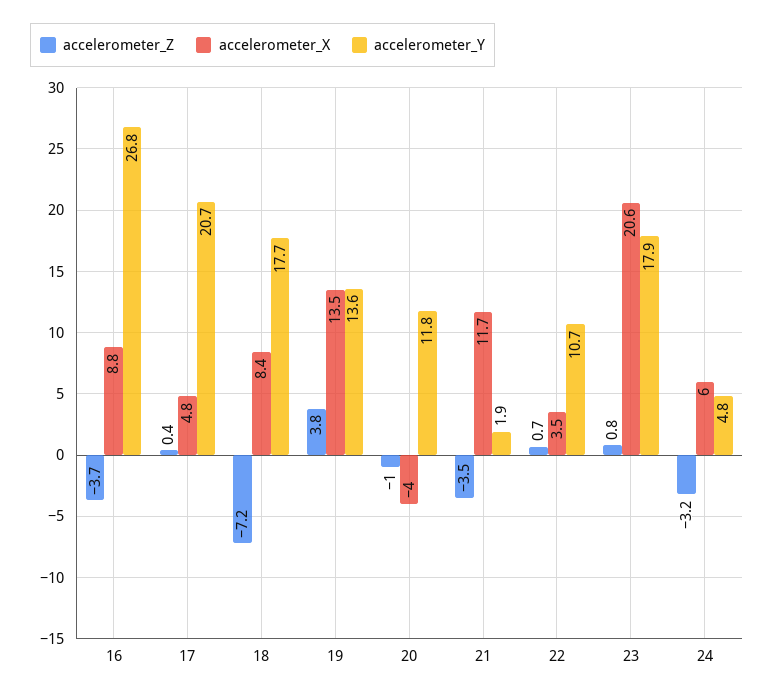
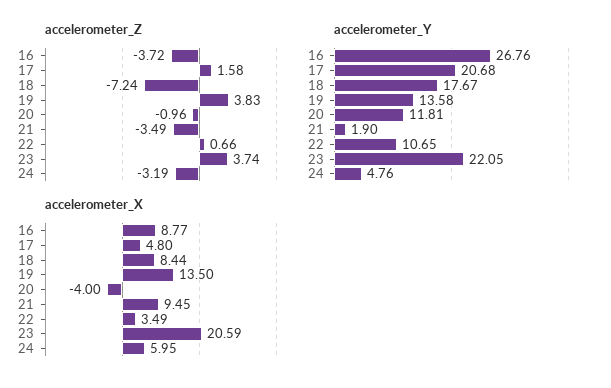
  {
    "accelerometer_Z": {
      "16": -3.72,
-     "17": 0.4,
+     "17": 1.58,
      "18": -7.24,
      "19": 3.83,
      "20": -0.96,
      "21": -3.49,
      "22": 0.66,
-     "23": 0.8,
+     "23": 3.74,
      "24": -3.19
    },
    "accelerometer_X": {
      "16": 8.77,
      "17": 4.8,
      "18": 8.44,
      "19": 13.5,
      "20": -4,
-     "21": 11.7,
+     "21": 9.45,
      "22": 3.49,
      "23": 20.59,
      "24": 5.95
    },
    "accelerometer_Y": {
      "16": 26.76,
      "17": 20.68,
      "18": 17.67,
      "19": 13.58,
      "20": 11.81,
      "21": 1.9,
      "22": 10.65,
-     "23": 17.9,
+     "23": 22.05,
      "24": 4.76
    }
  }

